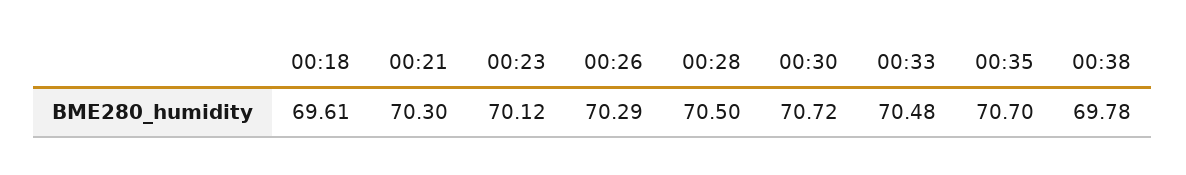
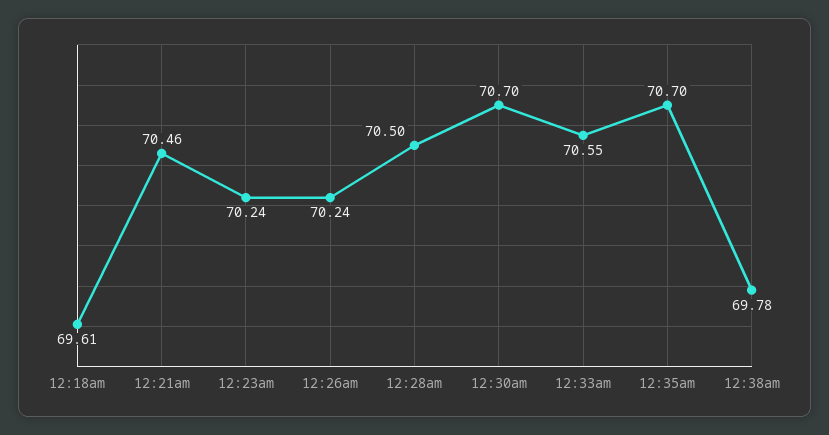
  {
    "00:18": 69.61,
-   "00:21": 70.3,
+   "00:21": 70.46,
-   "00:23": 70.12,
+   "00:23": 70.24,
-   "00:26": 70.29,
+   "00:26": 70.24,
    "00:28": 70.5,
-   "00:30": 70.72,
+   "00:30": 70.7,
-   "00:33": 70.48,
+   "00:33": 70.55,
    "00:35": 70.7,
    "00:38": 69.78
  }

